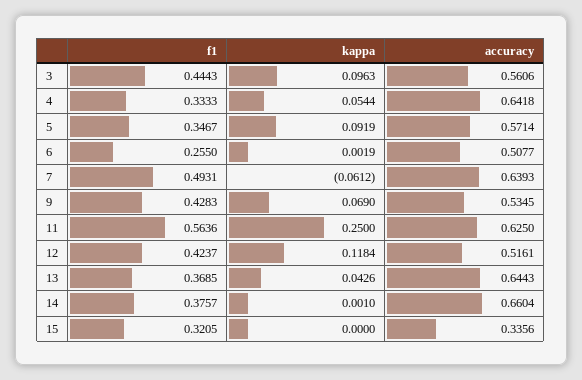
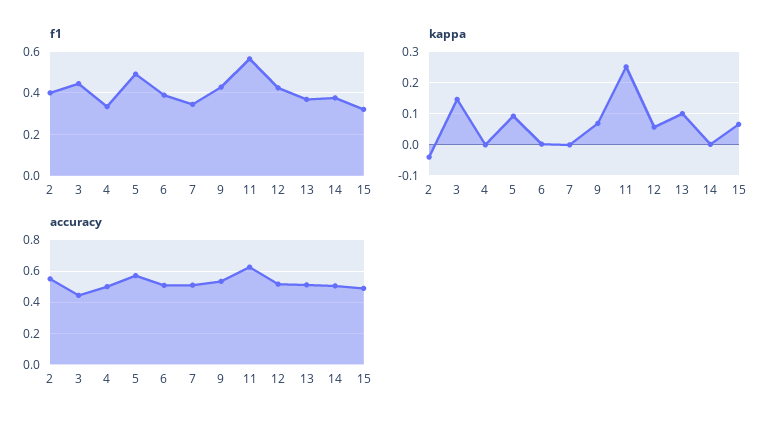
  {
    "f1": {
      "3": 0.4443,
      "4": 0.3333,
-     "5": 0.3467,
+     "5": 0.5,
-     "6": 0.255,
+     "6": 0.4,
-     "7": 0.4931,
+     "7": 0.35,
      "9": 0.4283,
      "11": 0.5636,
      "12": 0.4237,
      "13": 0.3685,
      "14": 0.3757,
-     "15": 0.3205
+     "15": 0.3205,
+     "2": 0.4
    },
    "kappa": {
-     "3": 0.0963,
+     "3": 0.14,
-     "4": 0.0544,
+     "4": 0,
      "5": 0.0919,
      "6": 0.0019,
-     "7": -0.0612,
+     "7": 0,
      "9": 0.069,
      "11": 0.25,
-     "12": 0.1184,
+     "12": 0.06,
-     "13": 0.0426,
+     "13": 0.1,
      "14": 0.001,
-     "15": 0
+     "15": 0.06,
+     "2": -0.04
    },
    "accuracy": {
-     "3": 0.5606,
+     "3": 0.45,
-     "4": 0.6418,
+     "4": 0.5,
      "5": 0.5714,
      "6": 0.5077,
-     "7": 0.6393,
+     "7": 0.5,
      "9": 0.5345,
      "11": 0.625,
      "12": 0.5161,
-     "13": 0.6443,
+     "13": 0.5,
-     "14": 0.6604,
+     "14": 0.5,
-     "15": 0.3356
+     "15": 0.5,
+     "2": 0.55
    }
  }

